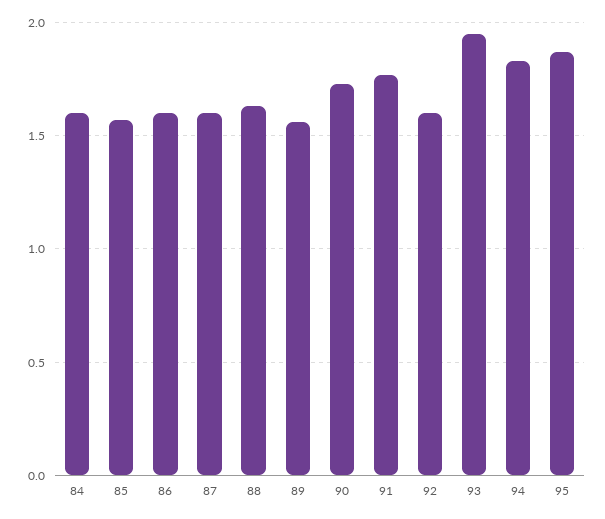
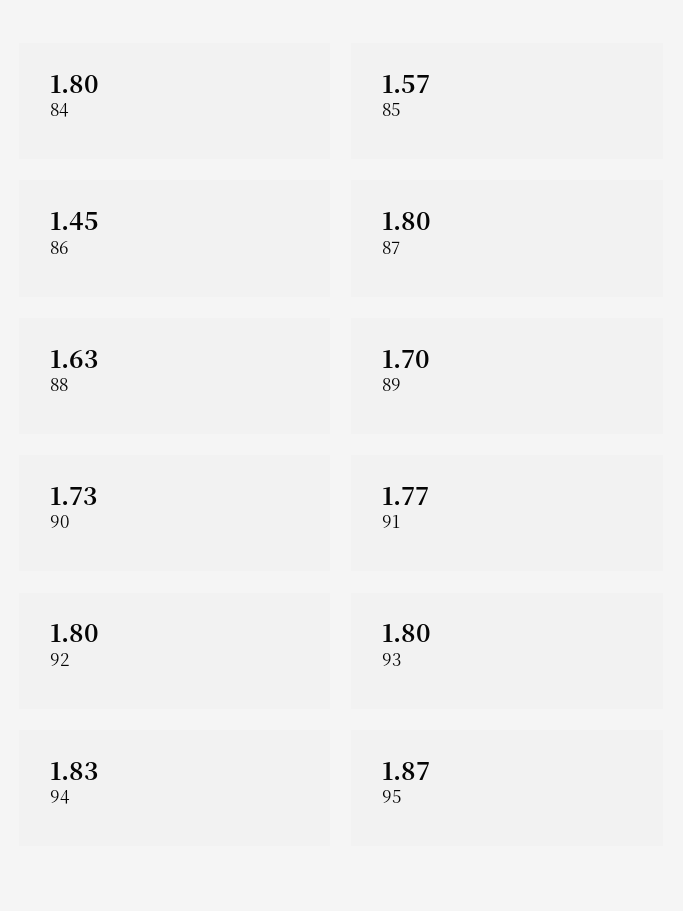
  {
-   "84": 1.6,
+   "84": 1.8,
    "85": 1.57,
-   "86": 1.6,
+   "86": 1.45,
-   "87": 1.6,
+   "87": 1.8,
    "88": 1.63,
-   "89": 1.55,
+   "89": 1.7,
    "90": 1.73,
    "91": 1.77,
-   "92": 1.6,
+   "92": 1.8,
-   "93": 1.95,
+   "93": 1.8,
    "94": 1.83,
    "95": 1.87
  }

